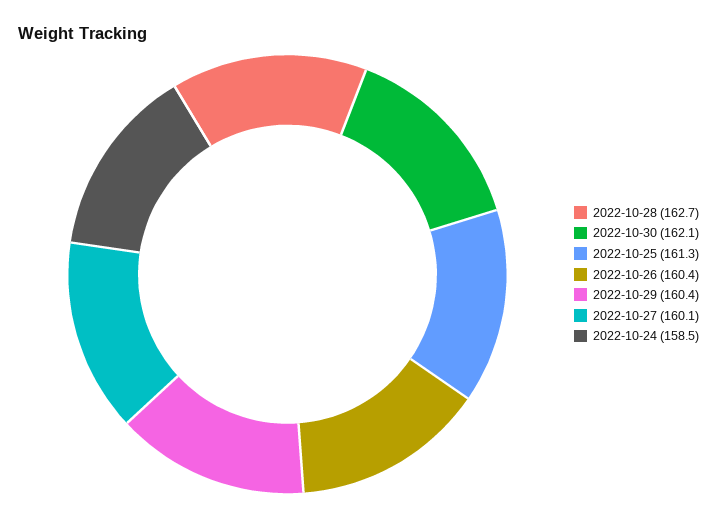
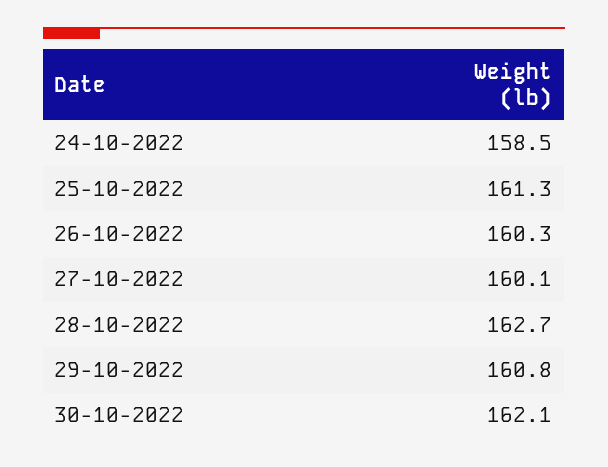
  {
    "2022-10-28": 162.7,
    "2022-10-30": 162.1,
    "2022-10-25": 161.3,
-   "2022-10-26": 160.4,
+   "2022-10-26": 160.3,
-   "2022-10-29": 160.4,
+   "2022-10-29": 160.8,
    "2022-10-27": 160.1,
    "2022-10-24": 158.5
  }

